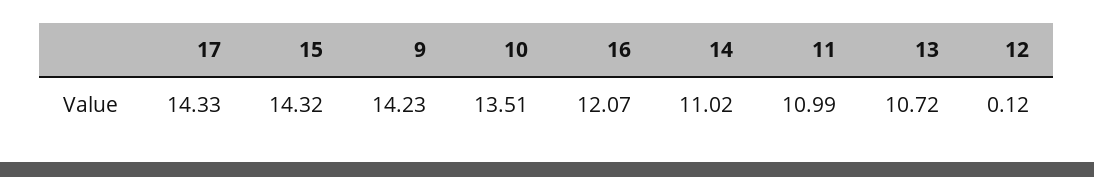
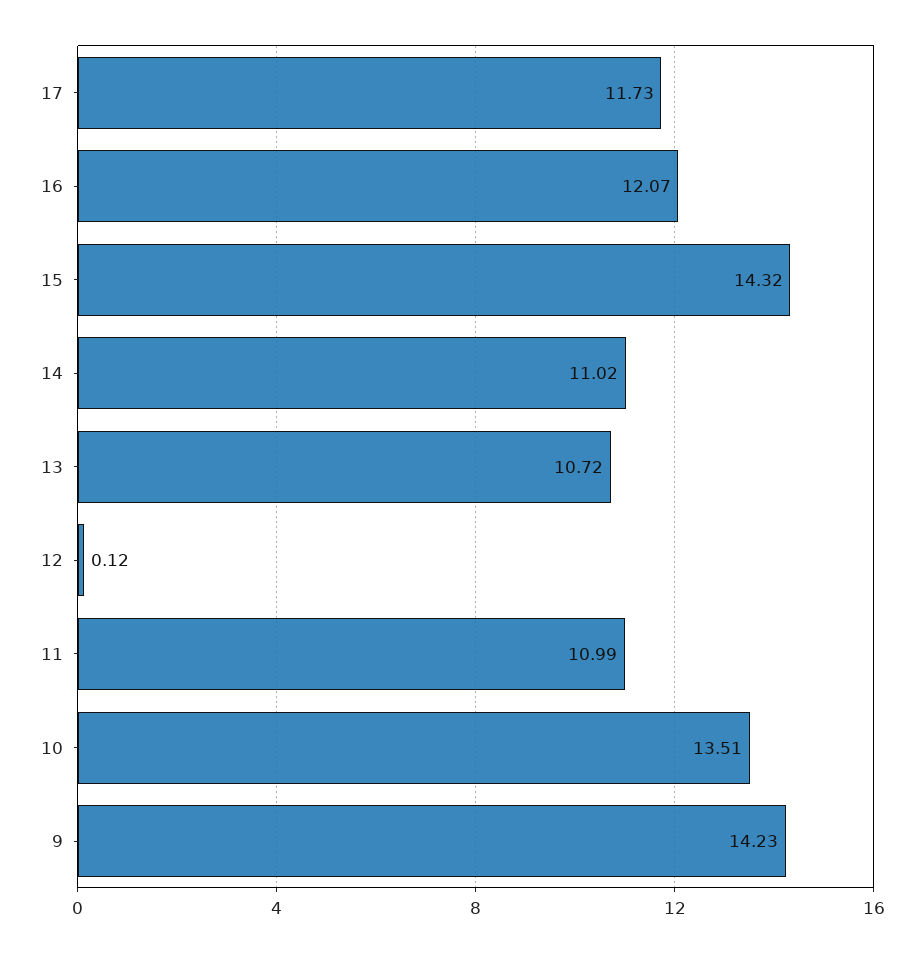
  {
-   "17": 14.33,
+   "17": 11.73,
    "15": 14.32,
    "9": 14.23,
    "10": 13.51,
    "16": 12.07,
    "14": 11.02,
    "11": 10.99,
    "13": 10.72,
    "12": 0.12
  }

